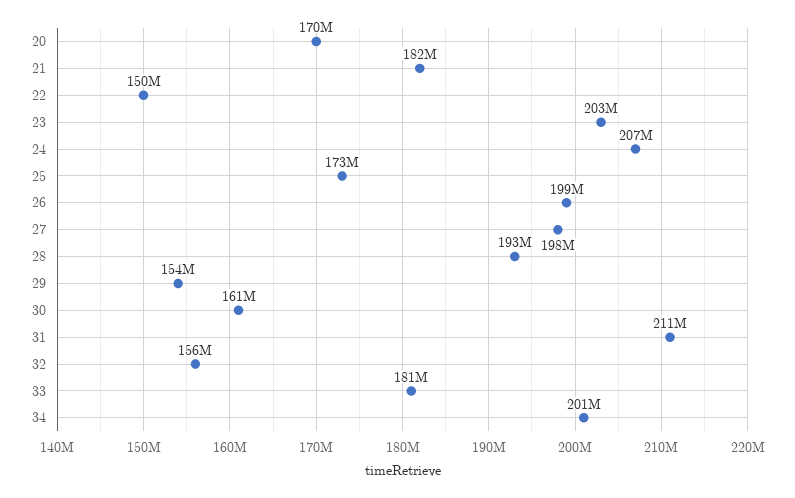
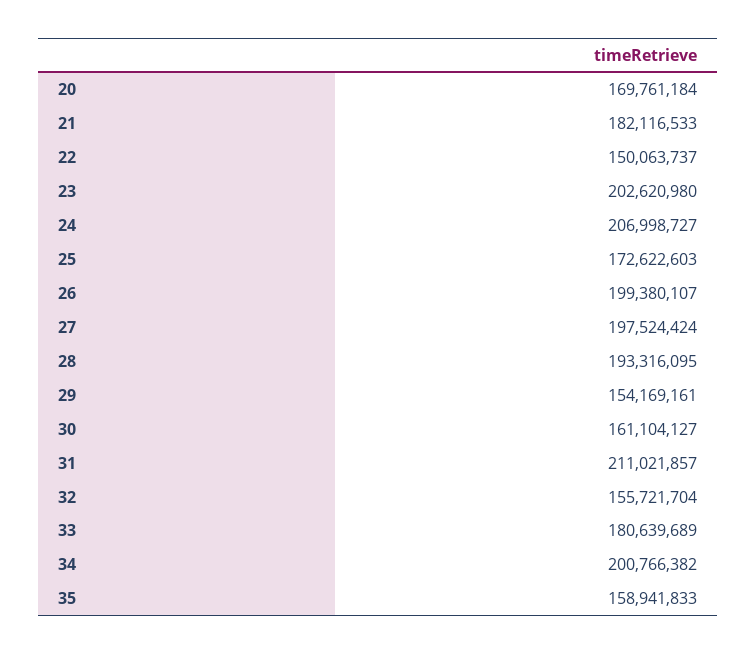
  {
    "20": 169761184,
    "21": 182116533,
    "22": 150063737,
    "23": 202620980,
    "24": 206998727,
    "25": 172622603,
    "26": 199380107,
    "27": 197524424,
    "28": 193316095,
    "29": 154169161,
    "30": 161104127,
    "31": 211021857,
    "32": 155721704,
    "33": 180639689,
-   "34": 200766382
+   "34": 200766382,
+   "35": 158941833
  }

